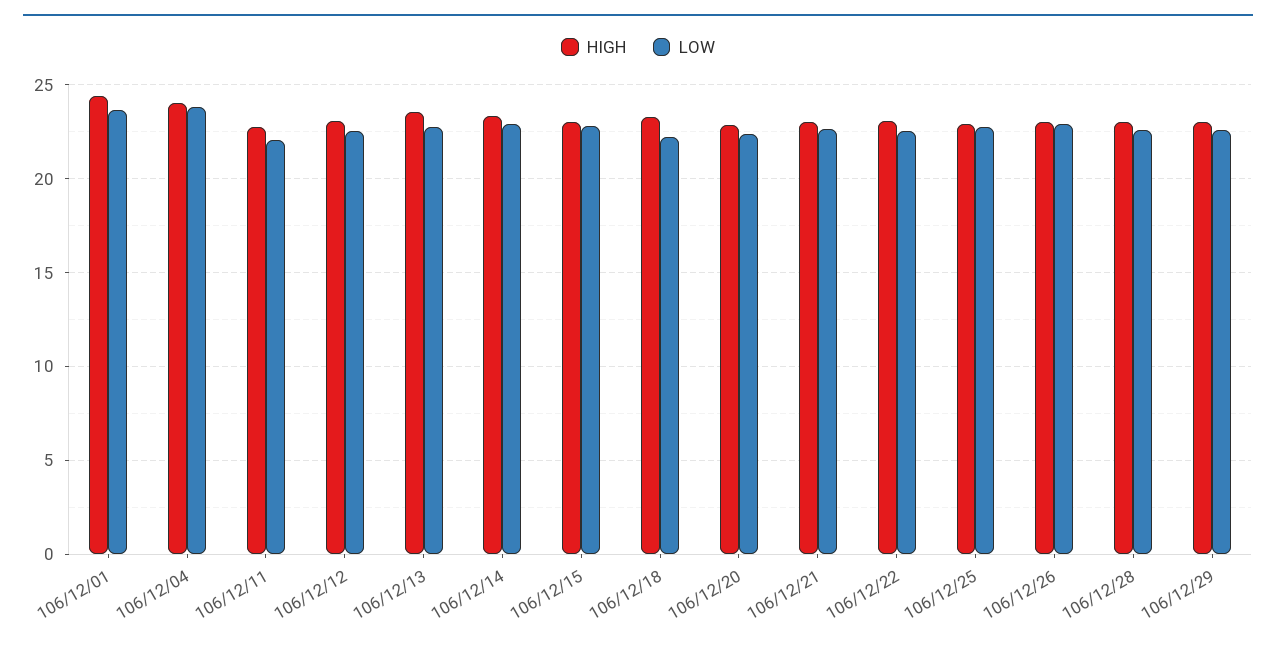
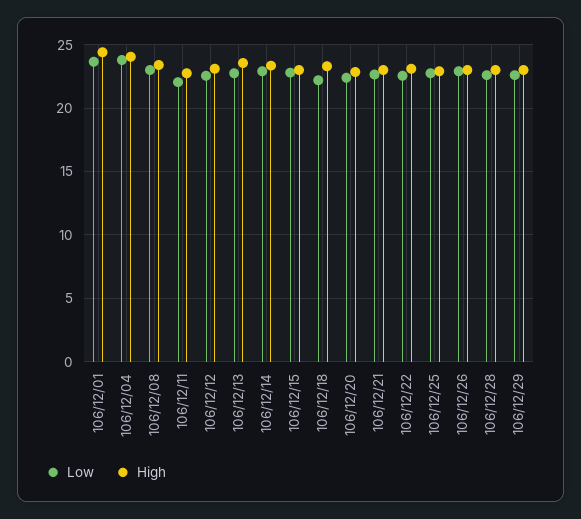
  {
    "HIGH": {
      "106/12/01": 24.5,
      "106/12/04": 24,
      "106/12/11": 23,
      "106/12/12": 23,
      "106/12/13": 23.5,
      "106/12/14": 23.5,
      "106/12/15": 23,
      "106/12/18": 23.5,
      "106/12/20": 23,
      "106/12/21": 23,
      "106/12/22": 23,
      "106/12/25": 23,
      "106/12/26": 23,
      "106/12/28": 23,
-     "106/12/29": 23
+     "106/12/29": 23,
+     "106/12/08": 23.5
    },
    "LOW": {
      "106/12/01": 23.5,
      "106/12/04": 24,
      "106/12/11": 22,
      "106/12/12": 22.5,
      "106/12/13": 23,
      "106/12/14": 23,
      "106/12/15": 23,
      "106/12/18": 22,
      "106/12/20": 22.5,
      "106/12/21": 22.5,
      "106/12/22": 22.5,
      "106/12/25": 23,
      "106/12/26": 23,
      "106/12/28": 22.5,
-     "106/12/29": 22.5
+     "106/12/29": 22.5,
+     "106/12/08": 23
    }
  }

